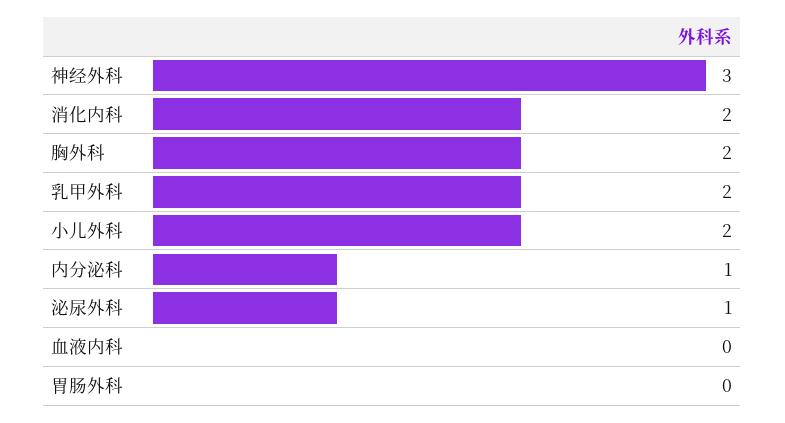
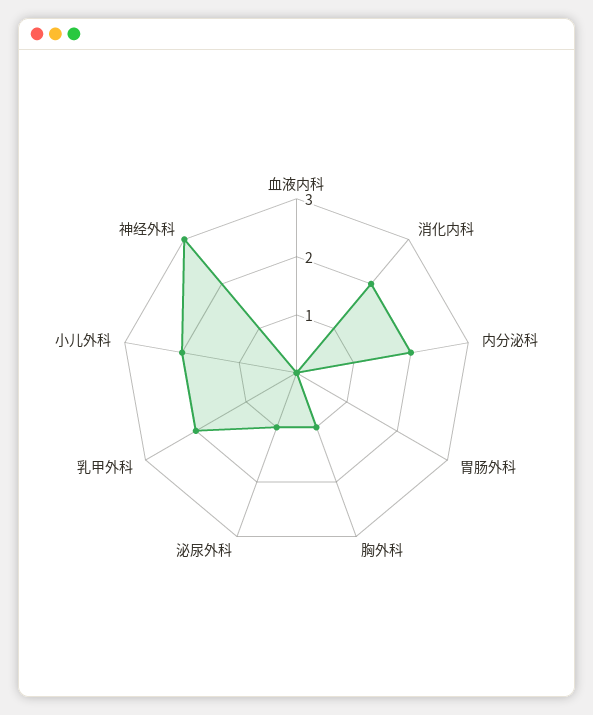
  {
    "神经外科": 3,
    "消化内科": 2,
-   "胸外科": 2,
+   "胸外科": 1,
    "乳甲外科": 2,
    "小儿外科": 2,
-   "内分泌科": 1,
+   "内分泌科": 2,
    "泌尿外科": 1,
    "血液内科": 0,
    "胃肠外科": 0
  }

